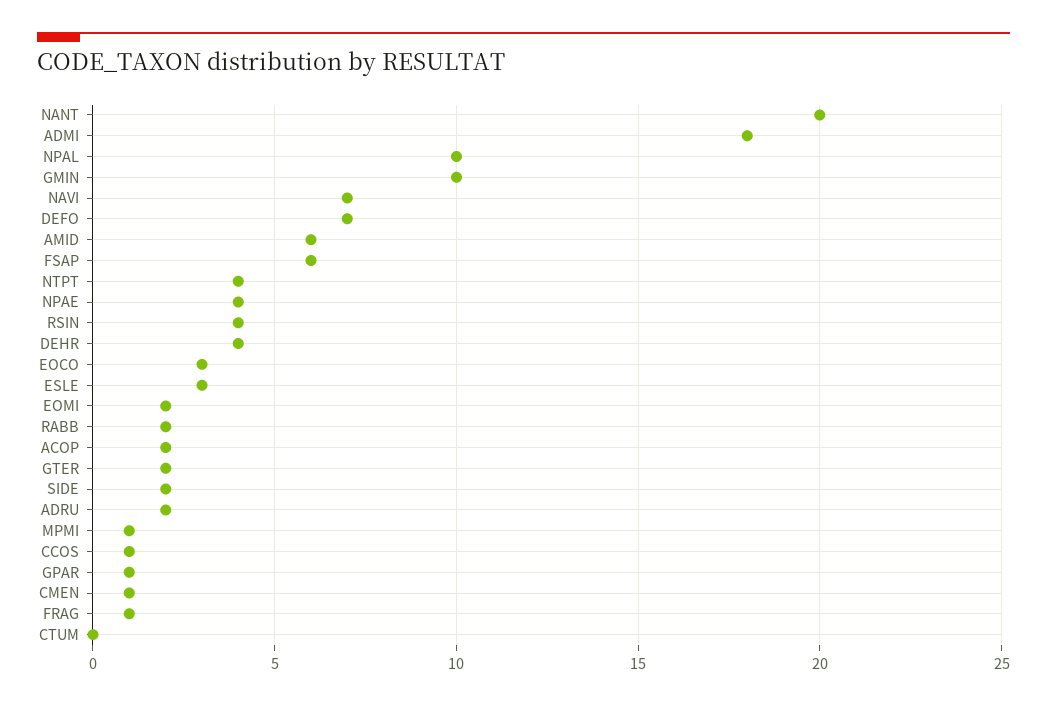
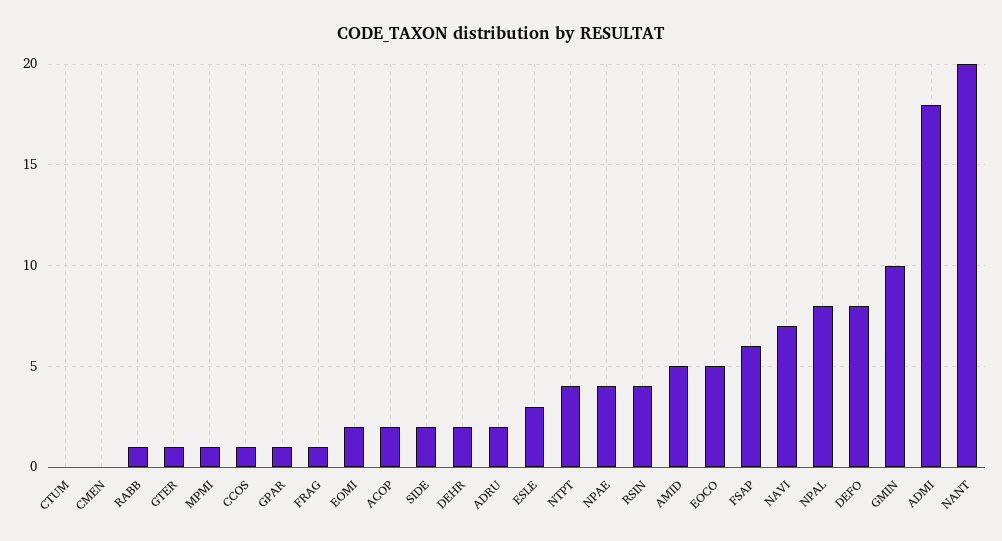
  {
    "NANT": 20,
    "ADMI": 18,
-   "NPAL": 10,
+   "NPAL": 8,
    "GMIN": 10,
    "NAVI": 7,
-   "DEFO": 7,
+   "DEFO": 8,
-   "AMID": 6,
+   "AMID": 5,
    "FSAP": 6,
    "NTPT": 4,
    "NPAE": 4,
    "RSIN": 4,
-   "DEHR": 4,
+   "DEHR": 2,
-   "EOCO": 3,
+   "EOCO": 5,
    "ESLE": 3,
    "EOMI": 2,
-   "RABB": 2,
+   "RABB": 1,
    "ACOP": 2,
-   "GTER": 2,
+   "GTER": 1,
    "SIDE": 2,
    "ADRU": 2,
    "MPMI": 1,
    "CCOS": 1,
    "GPAR": 1,
-   "CMEN": 1,
+   "CMEN": 0,
    "FRAG": 1,
    "CTUM": 0
  }

